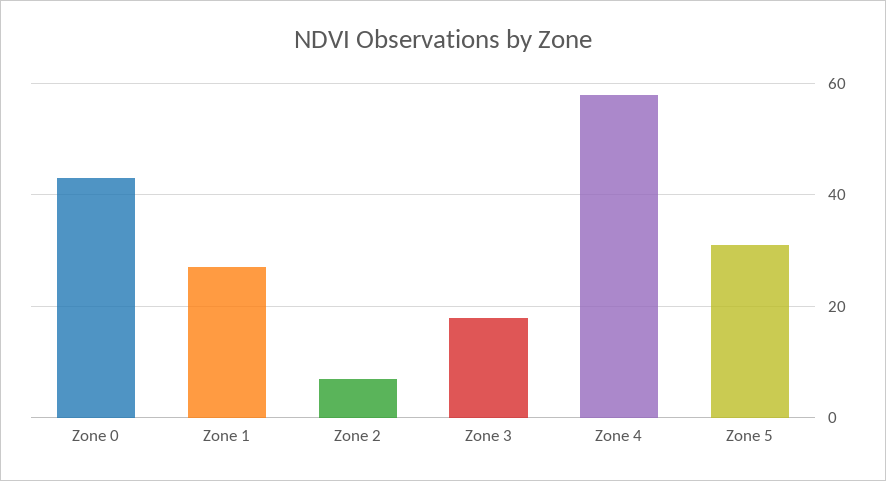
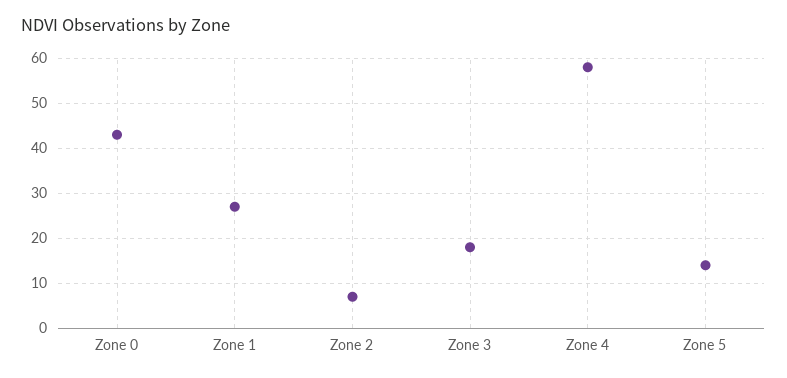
  {
    "Zone 0": 45,
    "Zone 1": 25,
    "Zone 2": 5,
    "Zone 3": 20,
    "Zone 4": 60,
-   "Zone 5": 30
+   "Zone 5": 15
  }

